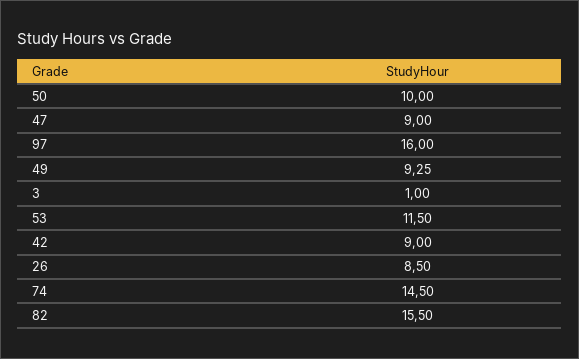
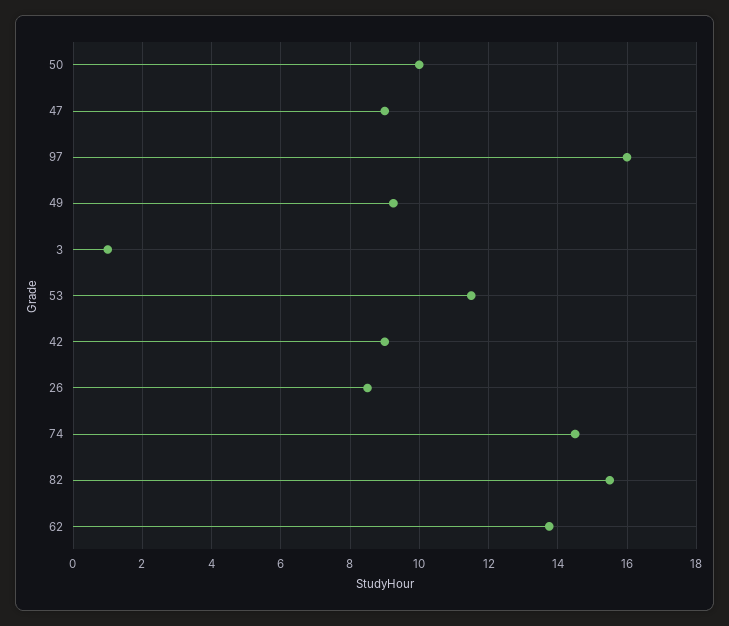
  {
    "50": 10,
    "47": 9,
    "97": 16,
    "49": 9.25,
    "3": 1,
    "53": 11.5,
    "42": 9,
    "26": 8.5,
    "74": 14.5,
-   "82": 15.5
+   "82": 15.5,
+   "62": 13.8
  }

